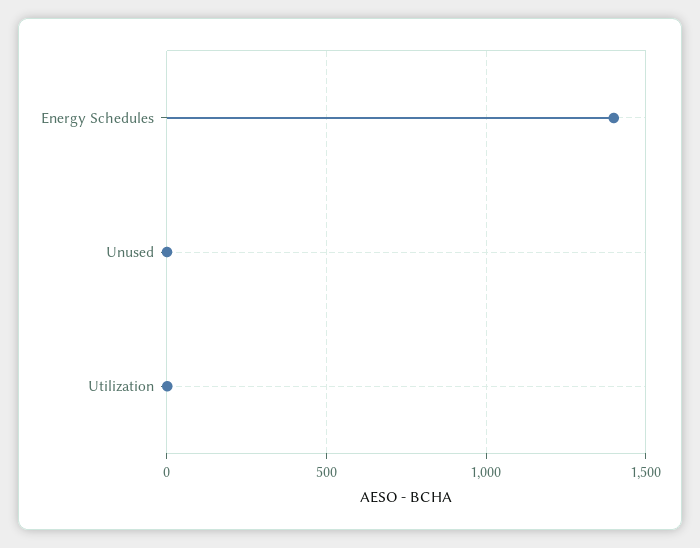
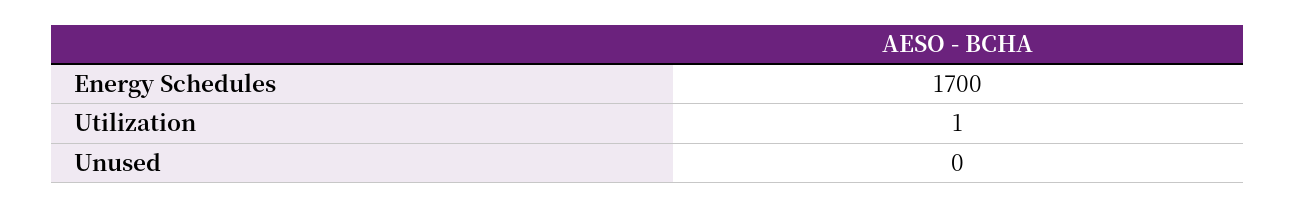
  {
-   "Energy Schedules": 1400,
+   "Energy Schedules": 1700,
    "Unused": 0,
    "Utilization": 1
  }

